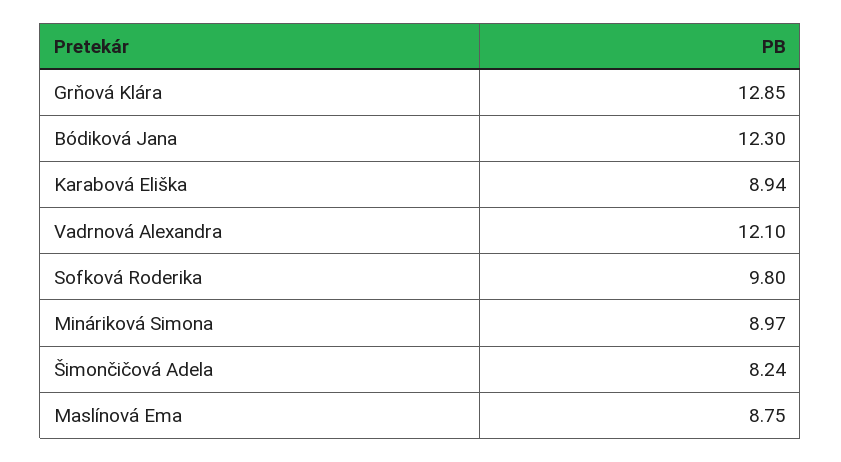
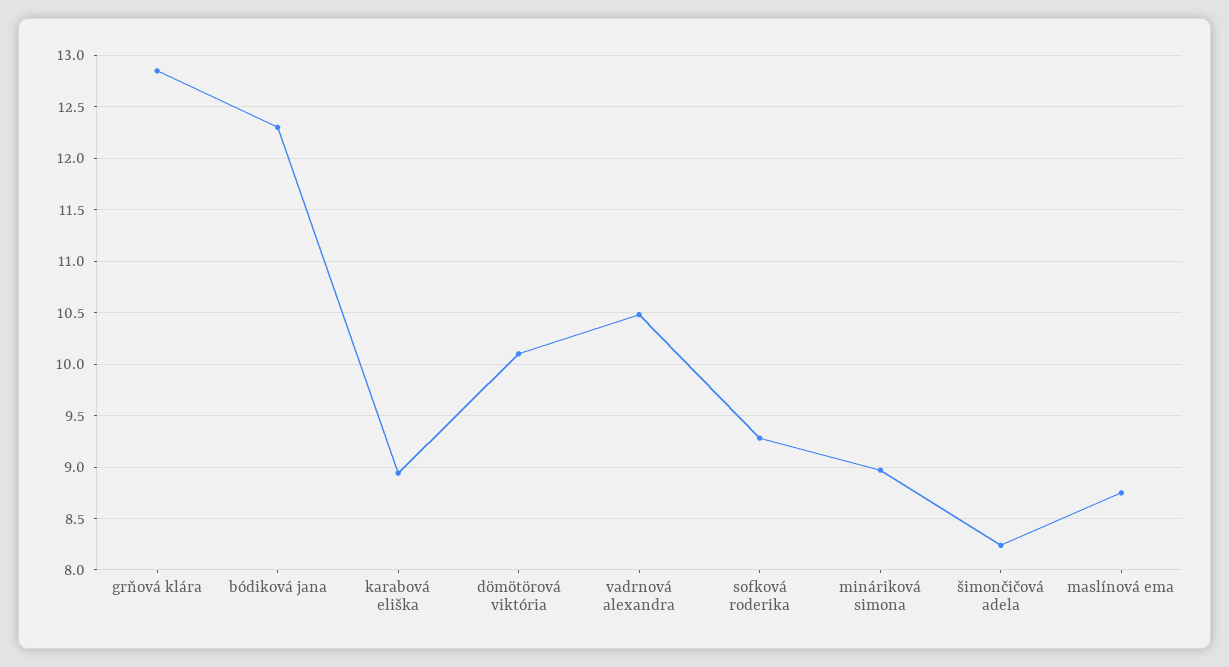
  {
    "Grňová Klára": 12.85,
    "Bódiková Jana": 12.3,
    "Karabová Eliška": 8.94,
-   "Vadrnová Alexandra": 12.1,
+   "Vadrnová Alexandra": 10.5,
-   "Sofková Roderika": 9.8,
+   "Sofková Roderika": 9.3,
    "Mináriková Simona": 8.97,
    "Šimončičová Adela": 8.24,
-   "Maslínová Ema": 8.75
+   "Maslínová Ema": 8.75,
+   "dömötörová viktória": 10.1
  }

